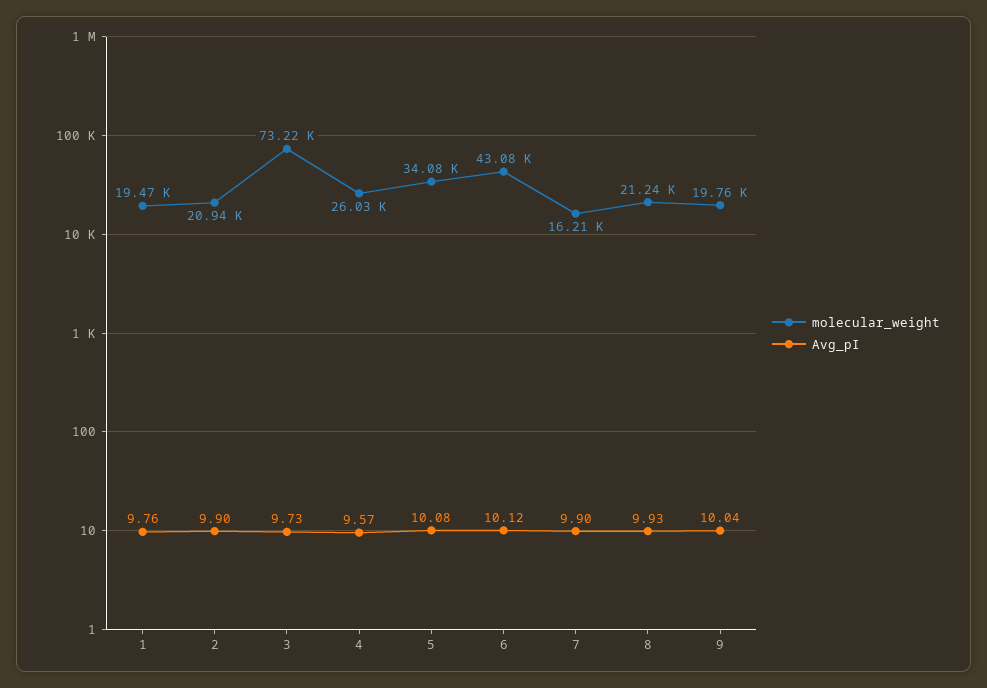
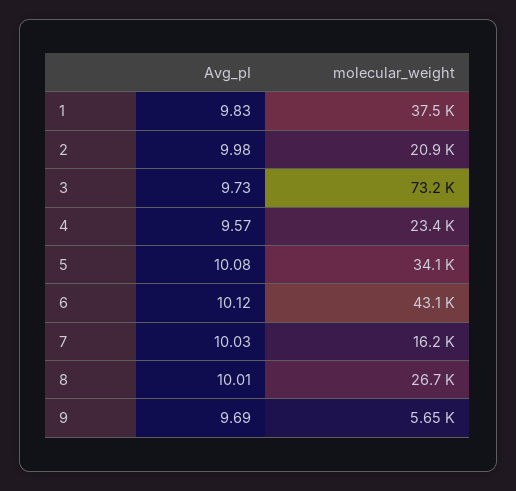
  {
    "molecular_weight": {
-     "1": 19470,
+     "1": 37500,
      "2": 20940,
      "3": 73220,
-     "4": 26030,
+     "4": 23400,
      "5": 34080,
      "6": 43080,
      "7": 16210,
-     "8": 21240,
+     "8": 26700,
-     "9": 19760
+     "9": 5650
    },
    "Avg_pI": {
-     "1": 9.76,
+     "1": 9.83,
-     "2": 9.9,
+     "2": 9.98,
      "3": 9.73,
      "4": 9.57,
      "5": 10.08,
      "6": 10.12,
-     "7": 9.9,
+     "7": 10.03,
-     "8": 9.93,
+     "8": 10.01,
-     "9": 10.04
+     "9": 9.69
    }
  }

